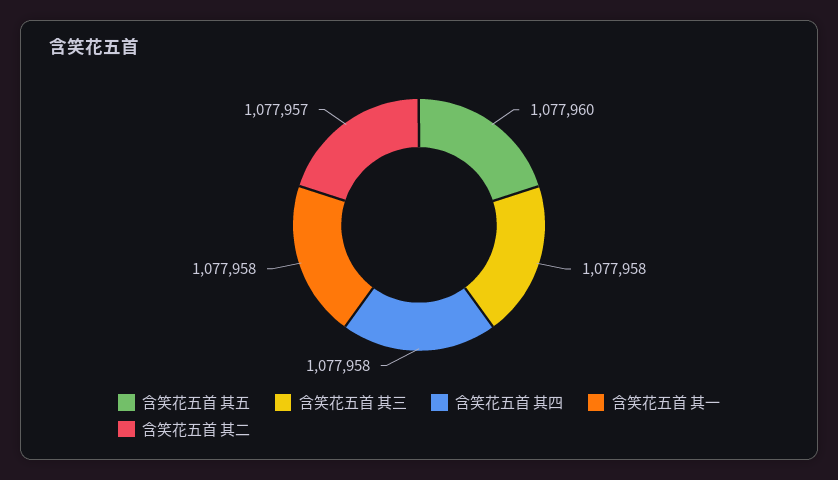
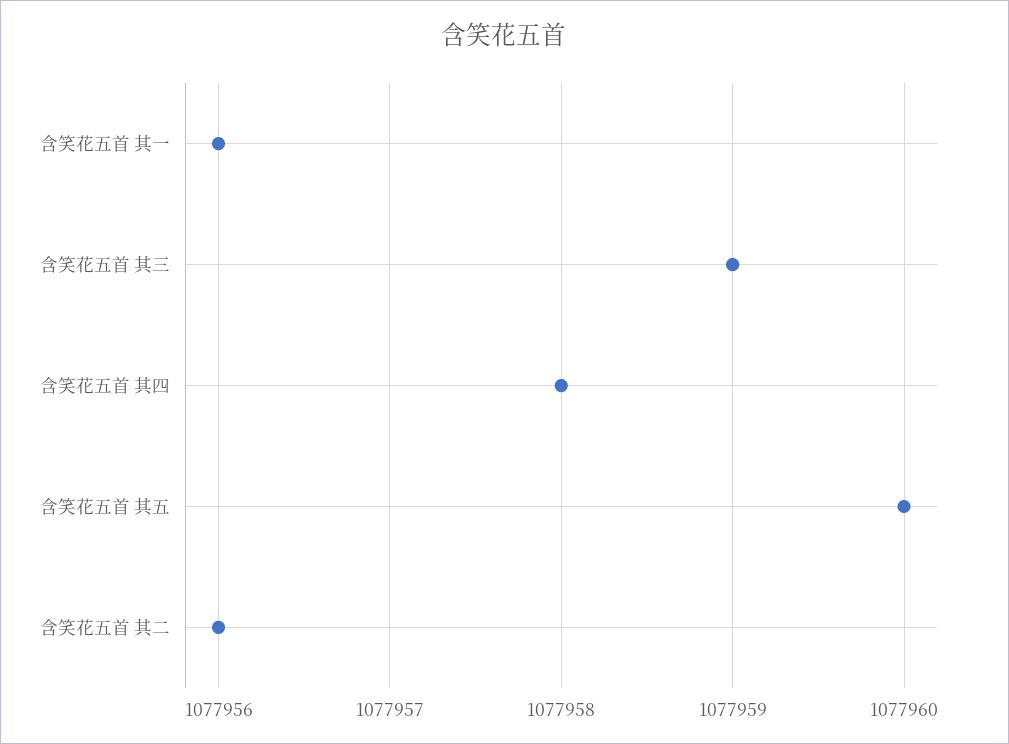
  {
    "含笑花五首 其五": 1077960,
-   "含笑花五首 其三": 1077958,
+   "含笑花五首 其三": 1077959,
    "含笑花五首 其四": 1077958,
-   "含笑花五首 其一": 1077958,
+   "含笑花五首 其一": 1077956,
-   "含笑花五首 其二": 1077957
+   "含笑花五首 其二": 1077956
  }

